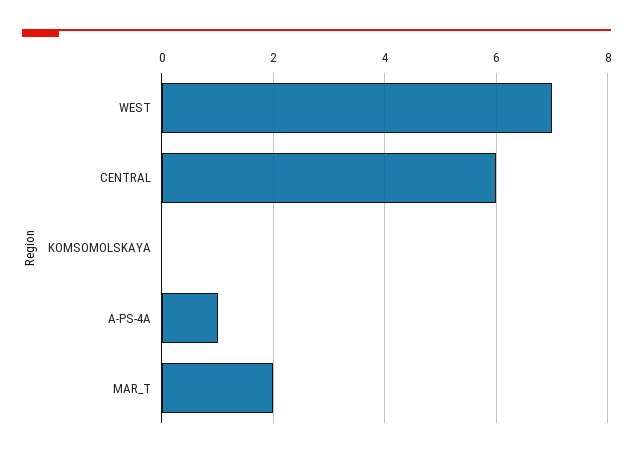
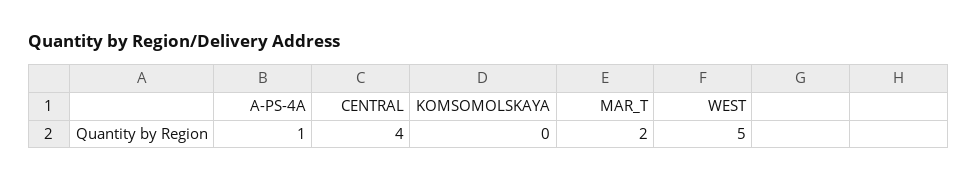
  {
-   "WEST": 7,
+   "WEST": 5,
-   "CENTRAL": 6,
+   "CENTRAL": 4,
    "KOMSOMOLSKAYA": 0,
    "A-PS-4A": 1,
    "MAR_T": 2
  }

